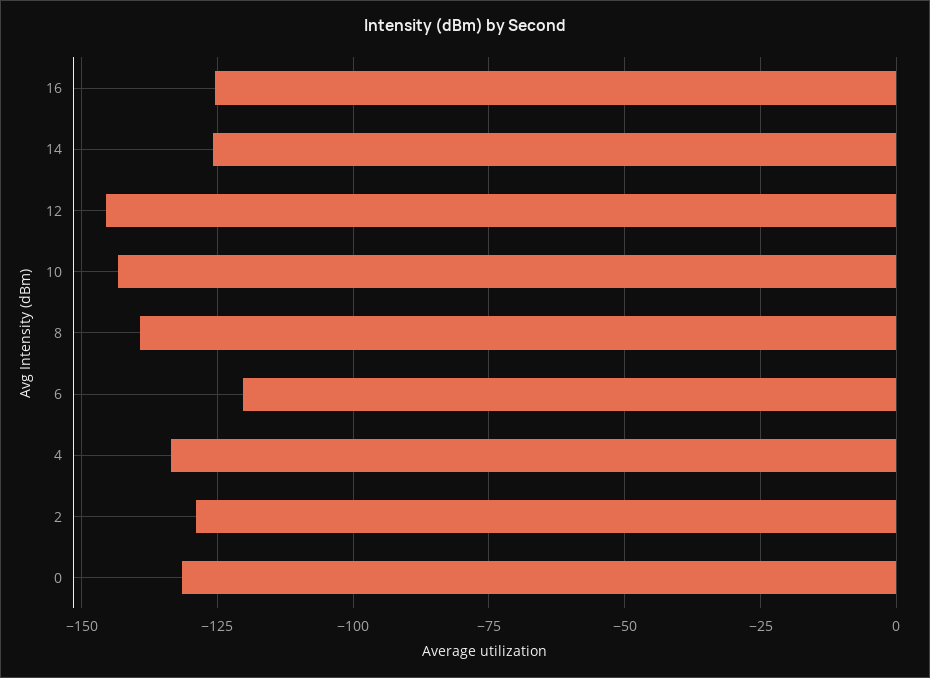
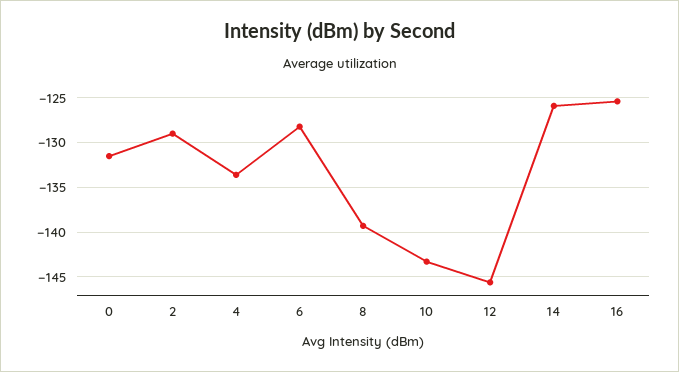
  {
    "16": -125,
    "14": -126,
    "12": -146,
    "10": -143,
    "8": -139,
-   "6": -120,
+   "6": -128,
    "4": -134,
    "2": -129,
    "0": -132
  }

